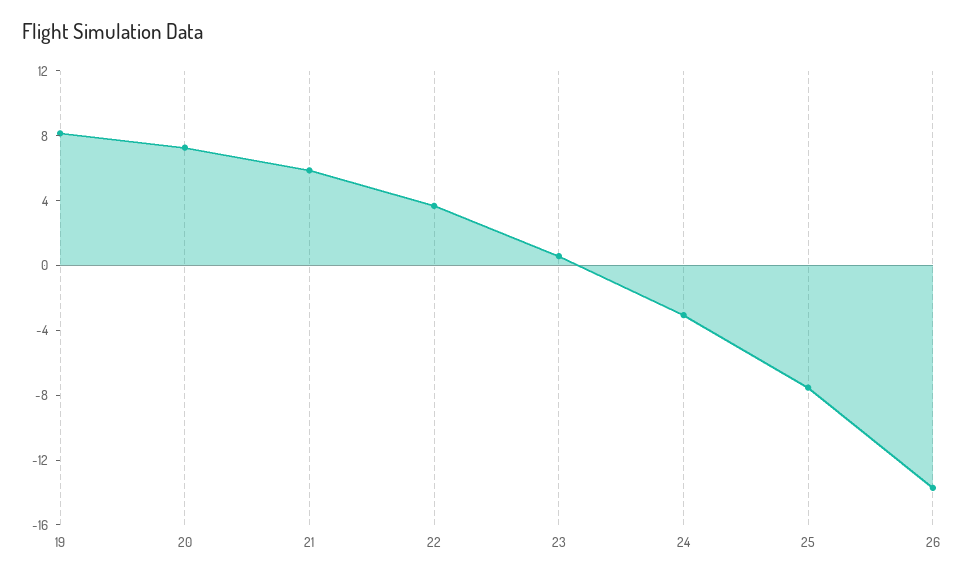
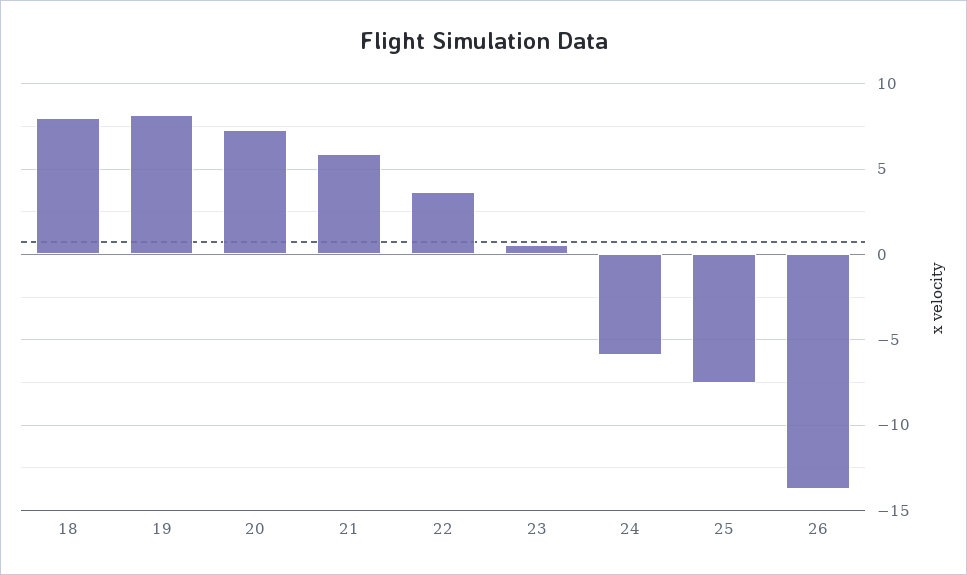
  {
    "19": 8,
    "20": 7.5,
    "21": 6,
    "22": 3.5,
    "23": 0.5,
-   "24": -3,
+   "24": -6,
    "25": -7.5,
-   "26": -13.5
+   "26": -13.5,
+   "18": 8
  }

